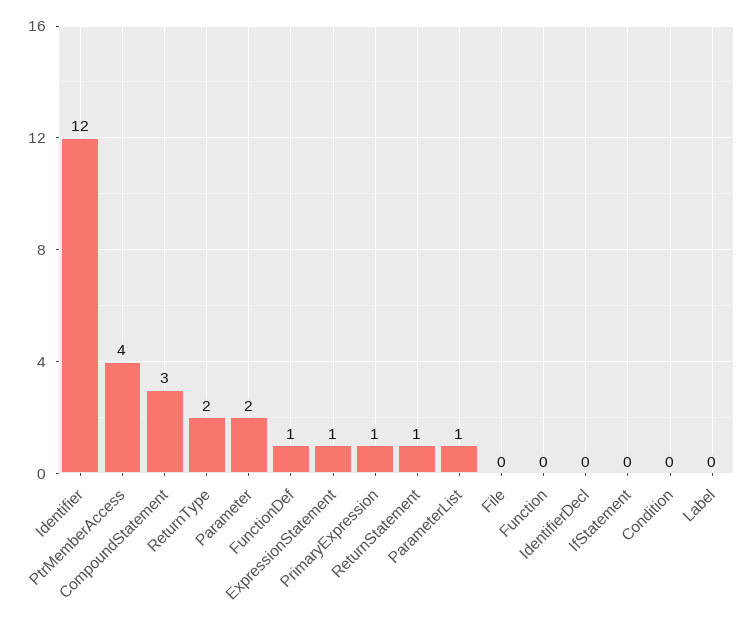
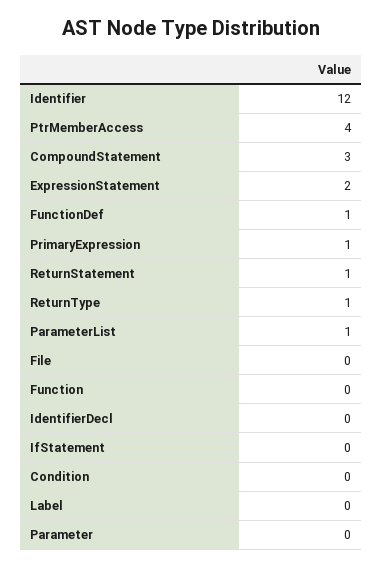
  {
    "Identifier": 12,
    "PtrMemberAccess": 4,
    "CompoundStatement": 3,
-   "ReturnType": 2,
+   "ReturnType": 1,
-   "Parameter": 2,
+   "Parameter": 0,
    "FunctionDef": 1,
-   "ExpressionStatement": 1,
+   "ExpressionStatement": 2,
    "PrimaryExpression": 1,
    "ReturnStatement": 1,
    "ParameterList": 1,
    "File": 0,
    "Function": 0,
    "IdentifierDecl": 0,
    "IfStatement": 0,
    "Condition": 0,
    "Label": 0
  }

